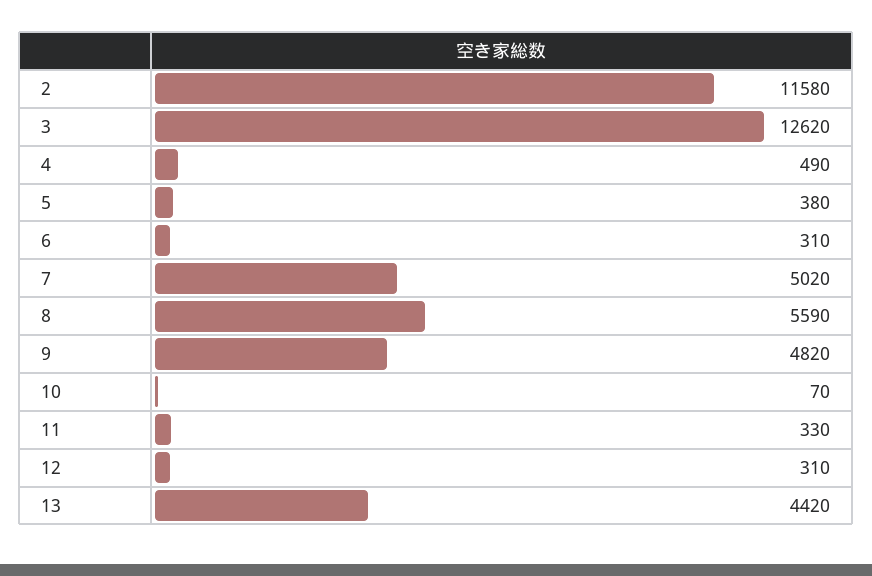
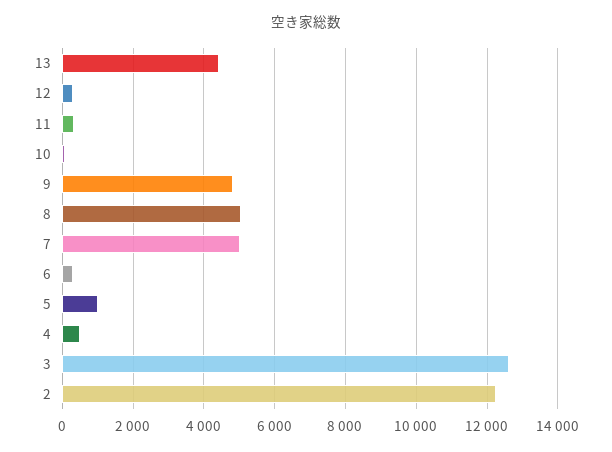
  {
-   "2": 11580,
+   "2": 12200,
    "3": 12620,
    "4": 490,
-   "5": 380,
+   "5": 1000,
    "6": 310,
    "7": 5020,
-   "8": 5590,
+   "8": 5000,
    "9": 4820,
    "10": 70,
    "11": 330,
    "12": 310,
    "13": 4420
  }

